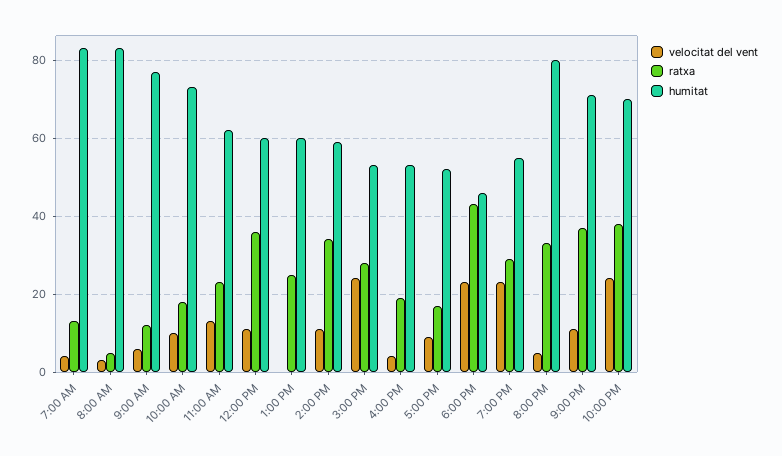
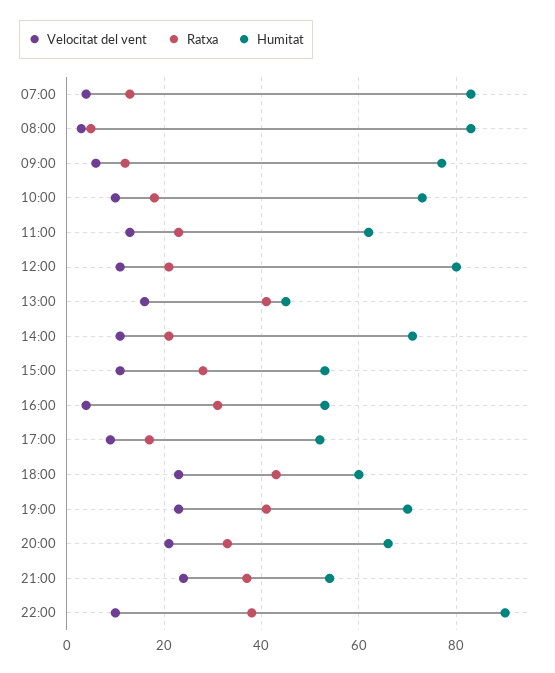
  {
    "velocitat del vent": {
      "7:00 AM": 5,
      "8:00 AM": 5,
      "9:00 AM": 5,
      "10:00 AM": 10,
      "11:00 AM": 15,
      "12:00 PM": 10,
-     "1:00 PM": 0,
+     "1:00 PM": 15,
      "2:00 PM": 10,
-     "3:00 PM": 25,
+     "3:00 PM": 10,
      "4:00 PM": 5,
      "5:00 PM": 10,
      "6:00 PM": 25,
      "7:00 PM": 25,
-     "8:00 PM": 5,
+     "8:00 PM": 20,
-     "9:00 PM": 10,
+     "9:00 PM": 25,
-     "10:00 PM": 25
+     "10:00 PM": 10
    },
    "ratxa": {
      "7:00 AM": 15,
      "8:00 AM": 5,
      "9:00 AM": 10,
      "10:00 AM": 20,
      "11:00 AM": 25,
-     "12:00 PM": 35,
+     "12:00 PM": 20,
-     "1:00 PM": 25,
+     "1:00 PM": 40,
-     "2:00 PM": 35,
+     "2:00 PM": 20,
      "3:00 PM": 30,
-     "4:00 PM": 20,
+     "4:00 PM": 30,
      "5:00 PM": 15,
      "6:00 PM": 45,
-     "7:00 PM": 30,
+     "7:00 PM": 40,
      "8:00 PM": 35,
      "9:00 PM": 35,
      "10:00 PM": 40
    },
    "humitat": {
      "7:00 AM": 85,
      "8:00 AM": 85,
      "9:00 AM": 75,
      "10:00 AM": 75,
      "11:00 AM": 60,
-     "12:00 PM": 60,
+     "12:00 PM": 80,
-     "1:00 PM": 60,
+     "1:00 PM": 45,
-     "2:00 PM": 60,
+     "2:00 PM": 70,
      "3:00 PM": 55,
      "4:00 PM": 55,
      "5:00 PM": 50,
-     "6:00 PM": 45,
+     "6:00 PM": 60,
-     "7:00 PM": 55,
+     "7:00 PM": 70,
-     "8:00 PM": 80,
+     "8:00 PM": 65,
-     "9:00 PM": 70,
+     "9:00 PM": 55,
-     "10:00 PM": 70
+     "10:00 PM": 90
    }
  }

